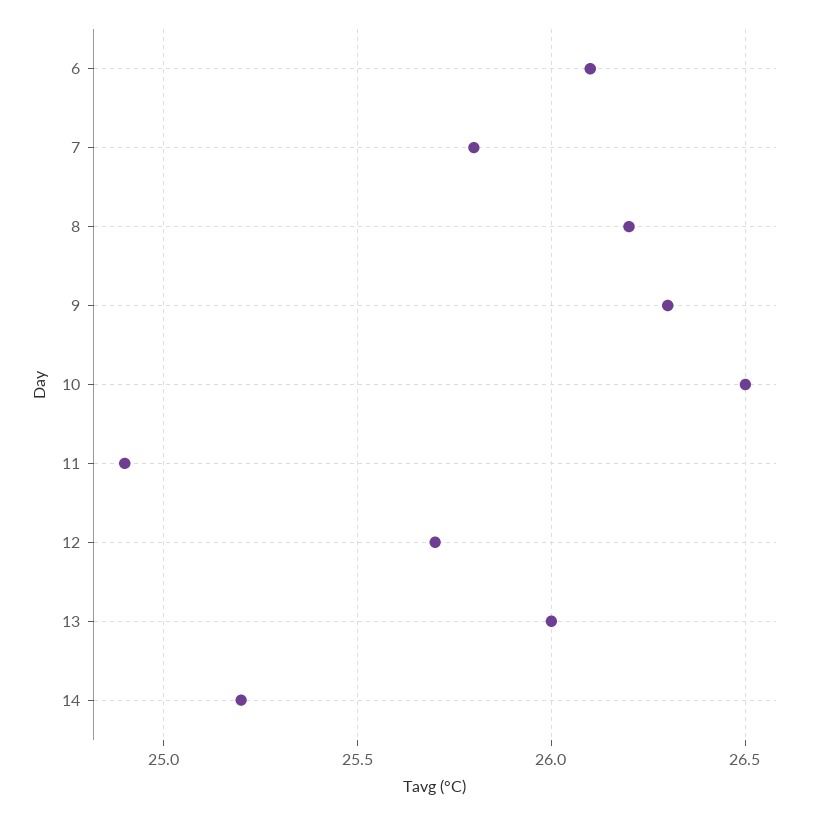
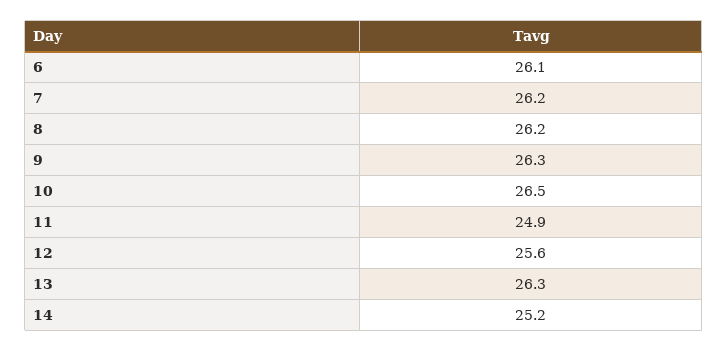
  {
    "6": 26.1,
-   "7": 25.8,
+   "7": 26.2,
    "8": 26.2,
    "9": 26.3,
    "10": 26.5,
    "11": 24.9,
-   "12": 25.7,
+   "12": 25.6,
-   "13": 26,
+   "13": 26.3,
    "14": 25.2
  }

